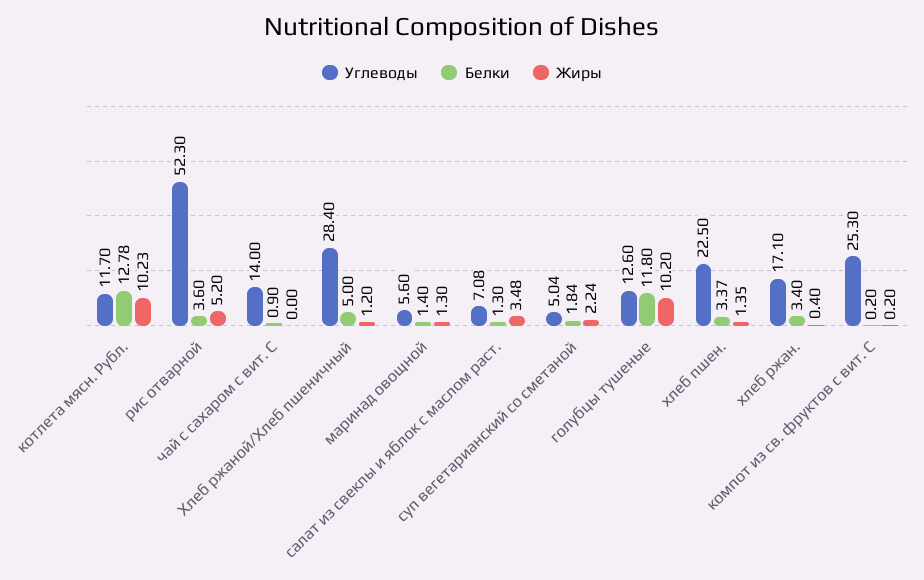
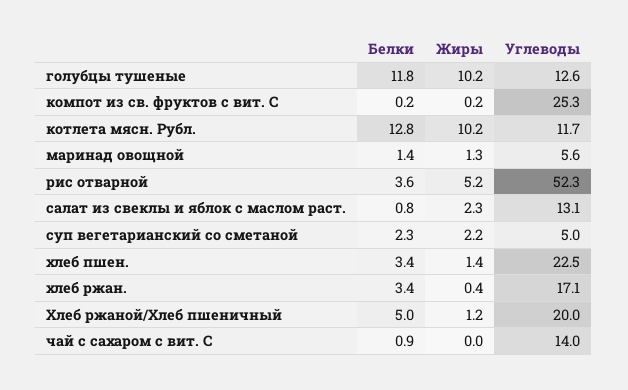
  {
    "Углеводы": {
      "котлета мясн. Рубл.": 11.7,
      "рис отварной": 52.3,
      "чай с сахаром с вит. С": 14,
-     "Хлеб ржаной/Хлеб пшеничный": 28.4,
+     "Хлеб ржаной/Хлеб пшеничный": 20,
      "маринад овощной": 5.6,
-     "салат из свеклы и яблок с маслом раст.": 7.08,
+     "салат из свеклы и яблок с маслом раст.": 13.1,
      "суп вегетарианский со сметаной": 5.04,
      "голубцы тушеные": 12.6,
      "хлеб пшен.": 22.5,
      "хлеб ржан.": 17.1,
      "компот из св. фруктов с вит. С": 25.3
    },
    "Белки": {
      "котлета мясн. Рубл.": 12.78,
      "рис отварной": 3.6,
      "чай с сахаром с вит. С": 0.9,
      "Хлеб ржаной/Хлеб пшеничный": 5,
      "маринад овощной": 1.4,
-     "салат из свеклы и яблок с маслом раст.": 1.3,
+     "салат из свеклы и яблок с маслом раст.": 0.8,
-     "суп вегетарианский со сметаной": 1.84,
+     "суп вегетарианский со сметаной": 2.3,
      "голубцы тушеные": 11.8,
      "хлеб пшен.": 3.37,
      "хлеб ржан.": 3.4,
      "компот из св. фруктов с вит. С": 0.2
    },
    "Жиры": {
      "котлета мясн. Рубл.": 10.23,
      "рис отварной": 5.2,
      "чай с сахаром с вит. С": 0,
      "Хлеб ржаной/Хлеб пшеничный": 1.2,
      "маринад овощной": 1.3,
-     "салат из свеклы и яблок с маслом раст.": 3.48,
+     "салат из свеклы и яблок с маслом раст.": 2.3,
      "суп вегетарианский со сметаной": 2.24,
      "голубцы тушеные": 10.2,
      "хлеб пшен.": 1.35,
      "хлеб ржан.": 0.4,
      "компот из св. фруктов с вит. С": 0.2
    }
  }

